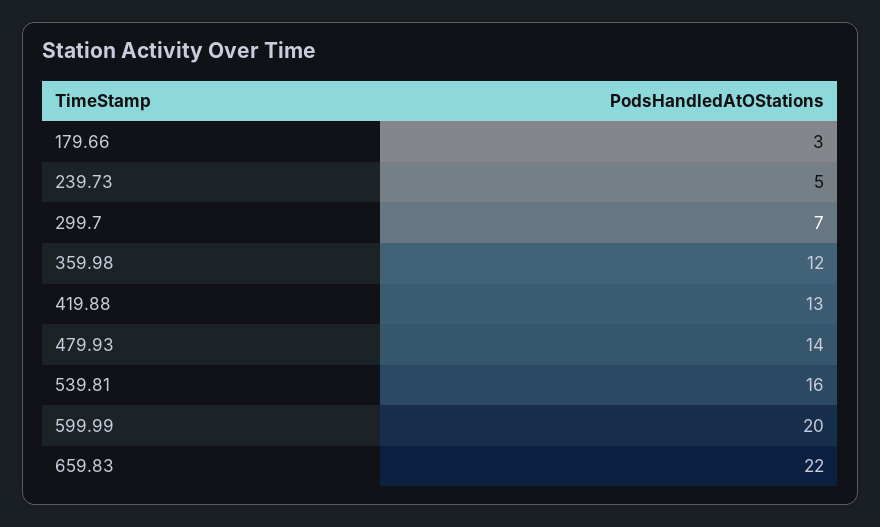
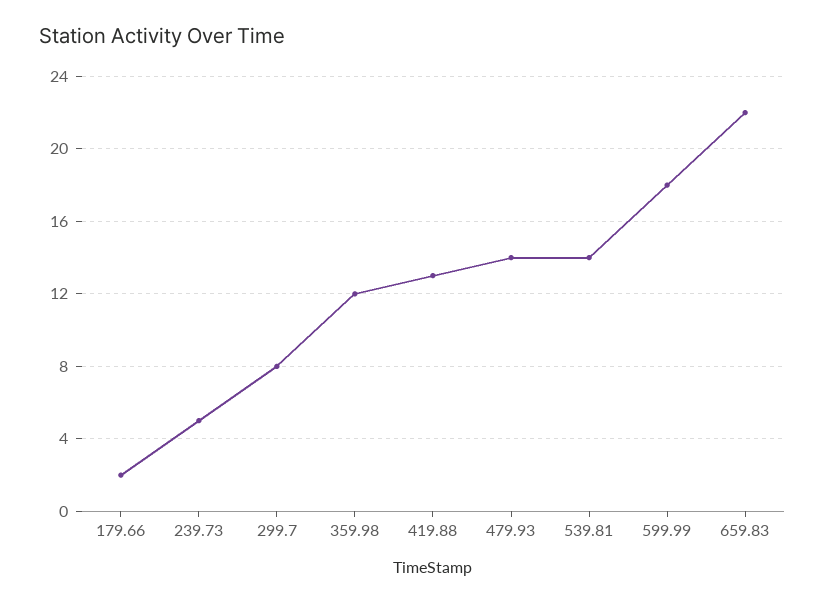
  {
-   "179.66": 3,
+   "179.66": 2,
    "239.73": 5,
-   "299.7": 7,
+   "299.7": 8,
    "359.98": 12,
    "419.88": 13,
    "479.93": 14,
-   "539.81": 16,
+   "539.81": 14,
-   "599.99": 20,
+   "599.99": 18,
    "659.83": 22
  }

